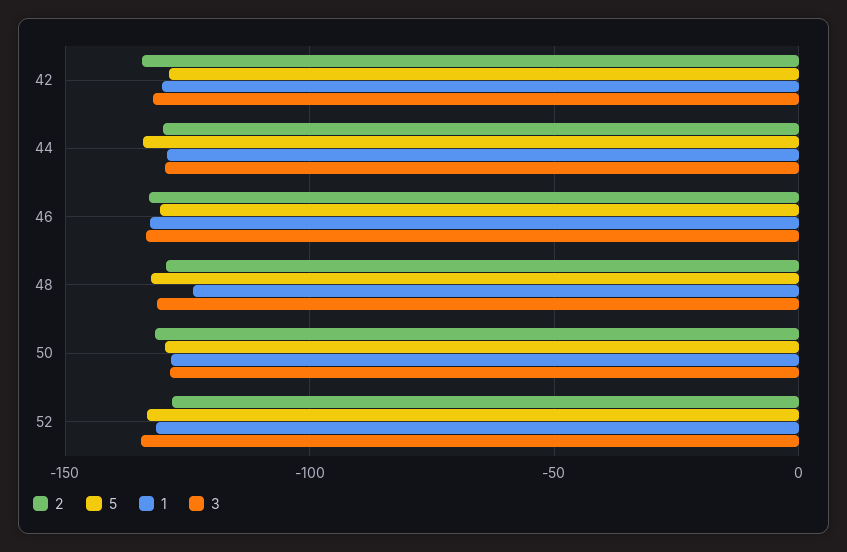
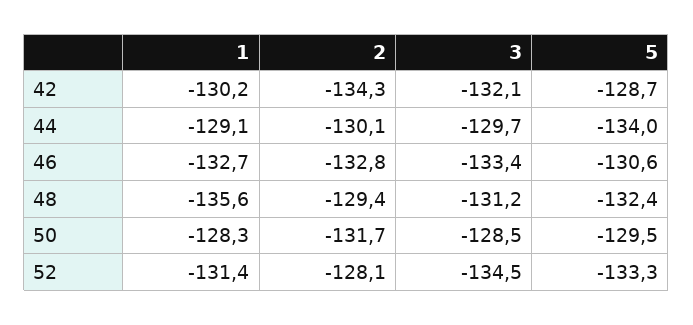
  {
    "2": {
      "42": -134.3,
      "44": -130.1,
      "46": -132.8,
      "48": -129.4,
      "50": -131.7,
      "52": -128.1
    },
    "5": {
      "42": -128.7,
      "44": -134,
      "46": -130.6,
      "48": -132.4,
      "50": -129.5,
      "52": -133.3
    },
    "1": {
      "42": -130.2,
      "44": -129.1,
      "46": -132.7,
-     "48": -125,
+     "48": -135.6,
      "50": -128.3,
      "52": -131.4
    },
    "3": {
      "42": -132.1,
      "44": -129.7,
      "46": -133.4,
      "48": -131.2,
      "50": -128.5,
      "52": -134.5
    }
  }

